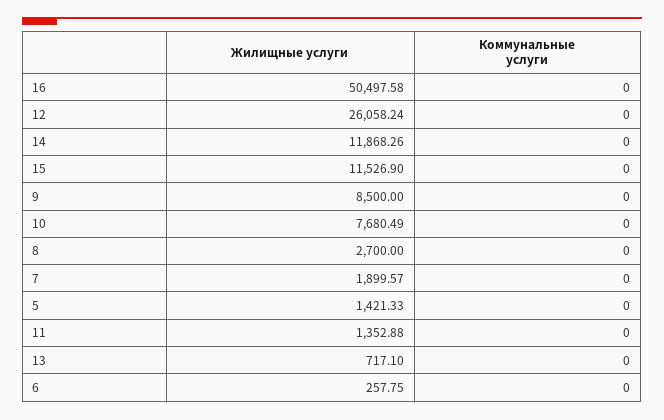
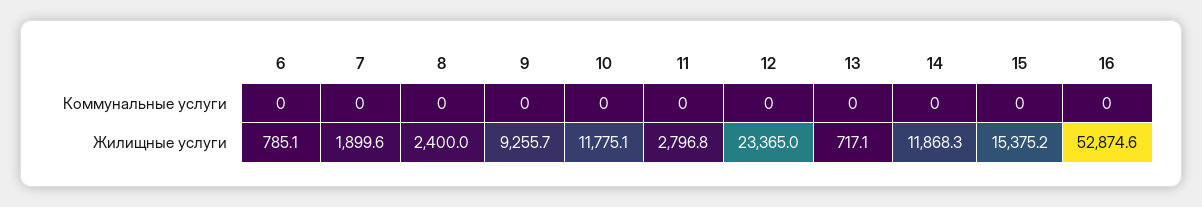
  {
    "Жилищные услуги": {
-     "16": 50497.58,
+     "16": 52874.6,
-     "12": 26058.24,
+     "12": 23365,
      "14": 11868.26,
-     "15": 11526.9,
+     "15": 15375.2,
-     "9": 8500,
+     "9": 9255.7,
-     "10": 7680.49,
+     "10": 11775.1,
-     "8": 2700,
+     "8": 2400,
      "7": 1899.57,
-     "5": 1421.33,
-     "11": 1352.88,
+     "11": 2796.8,
      "13": 717.1,
-     "6": 257.75
+     "6": 785.1
    },
    "Коммунальные услуги": {
      "16": 0,
      "12": 0,
      "14": 0,
      "15": 0,
      "9": 0,
      "10": 0,
      "8": 0,
      "7": 0,
-     "5": 0,
      "11": 0,
      "13": 0,
      "6": 0
    }
  }

